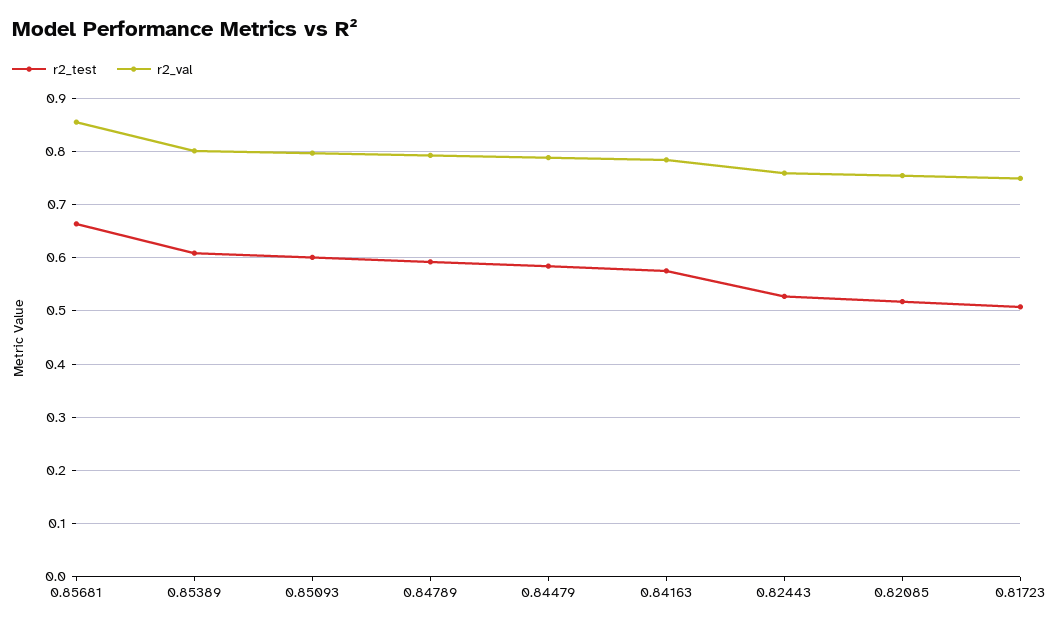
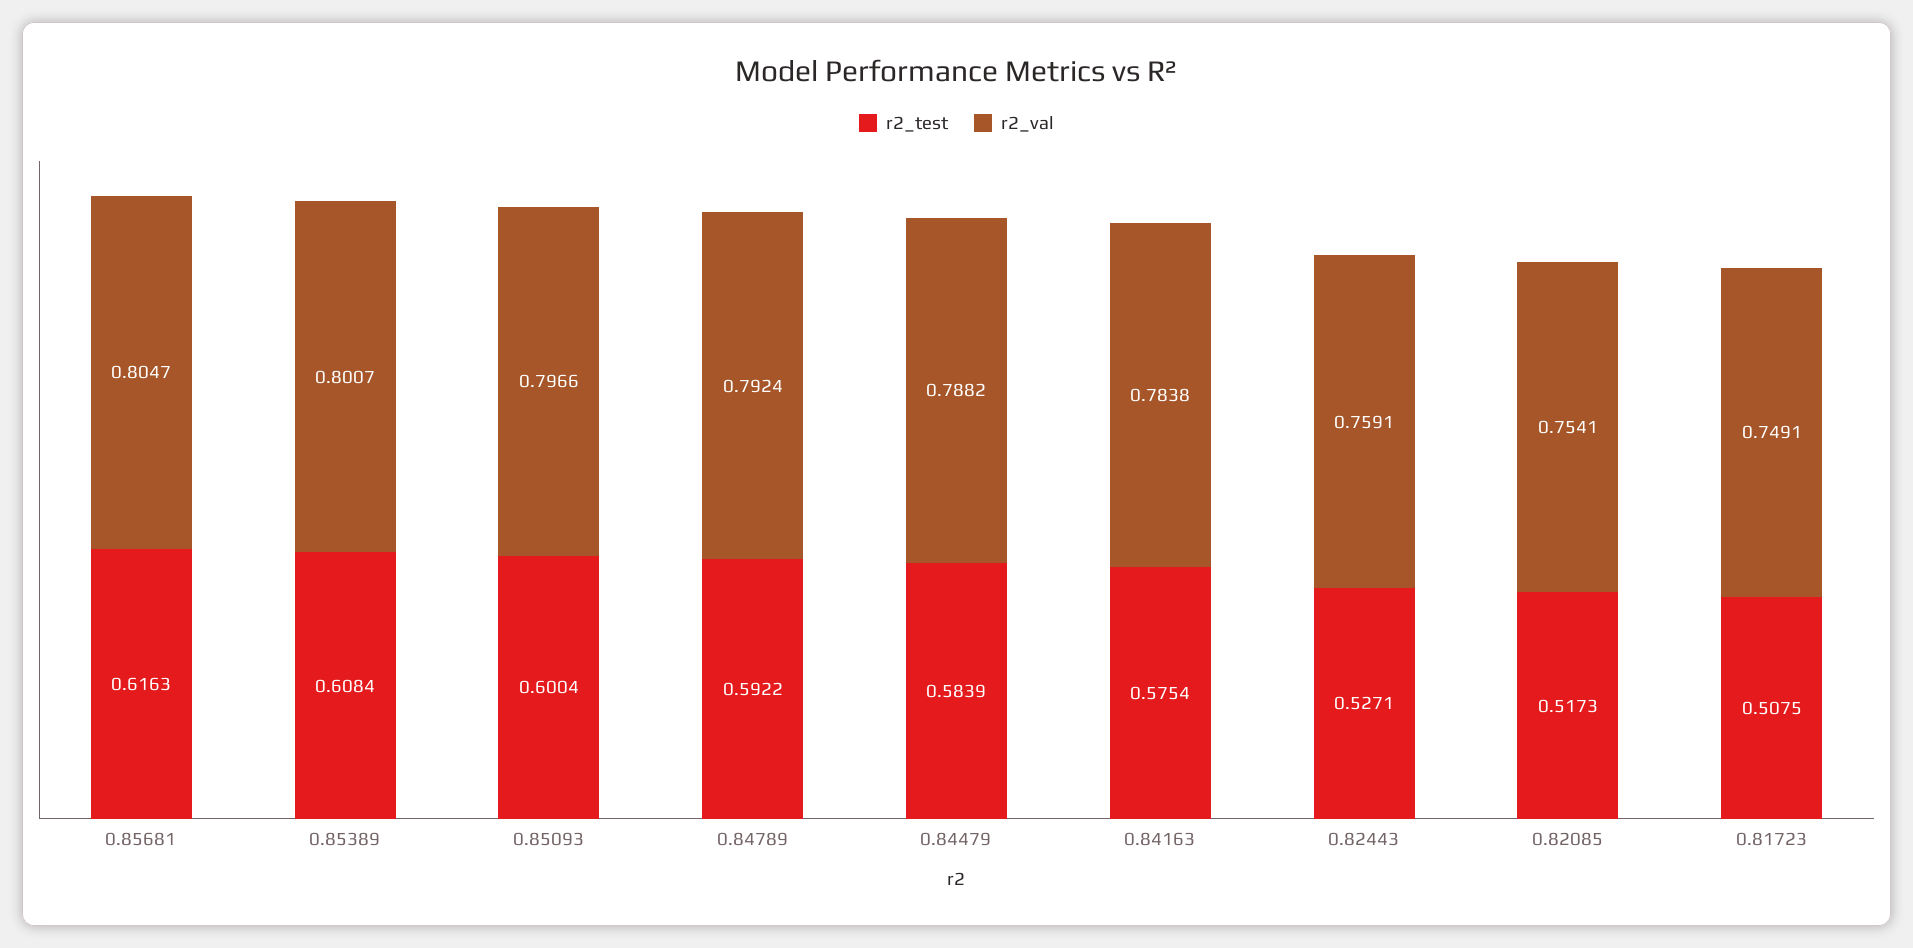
  {
    "r2_test": {
-     "0.85681": 0.66,
+     "0.85681": 0.6163,
      "0.85389": 0.6084,
      "0.85093": 0.6004,
      "0.84789": 0.5922,
      "0.84479": 0.5839,
      "0.84163": 0.5754,
      "0.82443": 0.5271,
      "0.82085": 0.5173,
      "0.81723": 0.5075
    },
    "r2_val": {
-     "0.85681": 0.86,
+     "0.85681": 0.8047,
      "0.85389": 0.8007,
      "0.85093": 0.7966,
      "0.84789": 0.7924,
      "0.84479": 0.7882,
      "0.84163": 0.7838,
      "0.82443": 0.7591,
      "0.82085": 0.7541,
      "0.81723": 0.7491
    }
  }

